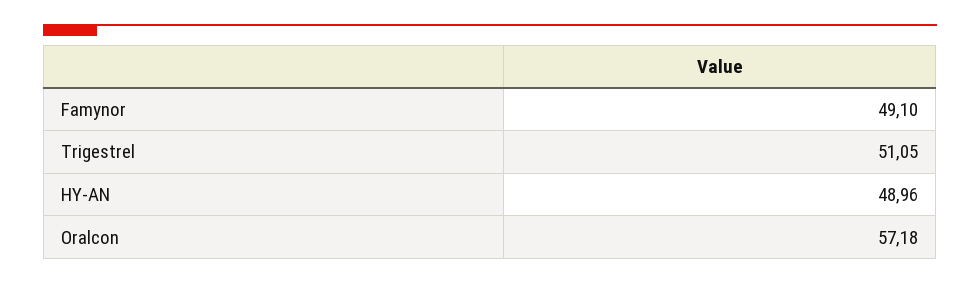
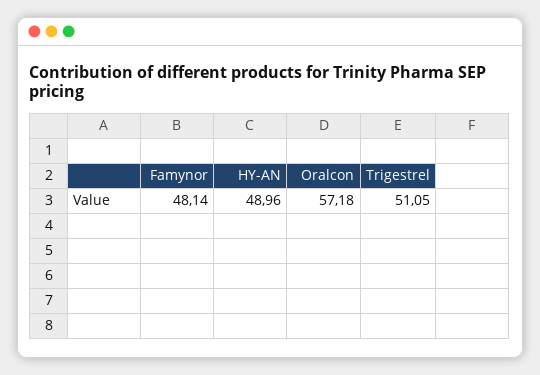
  {
-   "Famynor": 49.1,
+   "Famynor": 48.14,
    "Trigestrel": 51.05,
    "HY-AN": 48.96,
    "Oralcon": 57.18
  }

